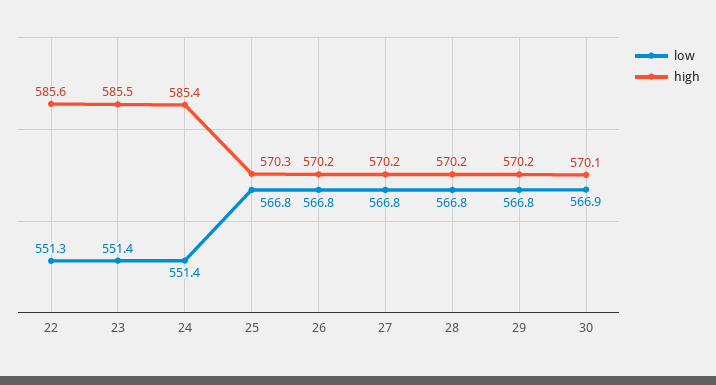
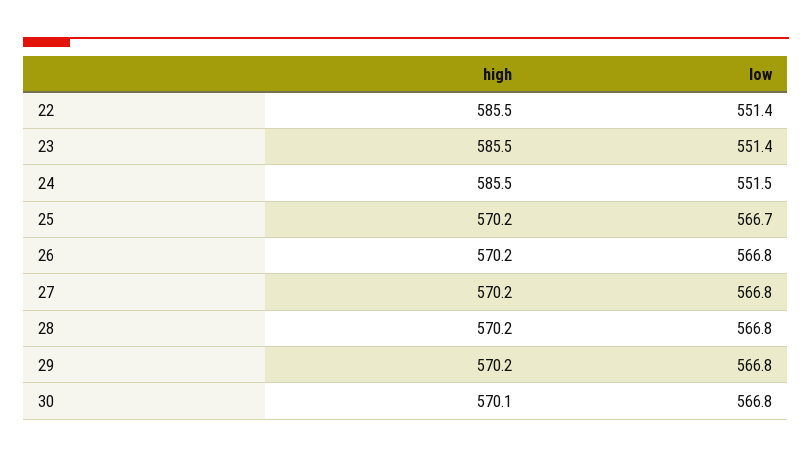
  {
    "low": {
-     "22": 551.3,
+     "22": 551.4,
      "23": 551.4,
-     "24": 551.4,
+     "24": 551.5,
-     "25": 566.8,
+     "25": 566.7,
      "26": 566.8,
      "27": 566.8,
      "28": 566.8,
      "29": 566.8,
-     "30": 566.9
+     "30": 566.8
    },
    "high": {
-     "22": 585.6,
+     "22": 585.5,
      "23": 585.5,
-     "24": 585.4,
+     "24": 585.5,
-     "25": 570.3,
+     "25": 570.2,
      "26": 570.2,
      "27": 570.2,
      "28": 570.2,
      "29": 570.2,
      "30": 570.1
    }
  }

